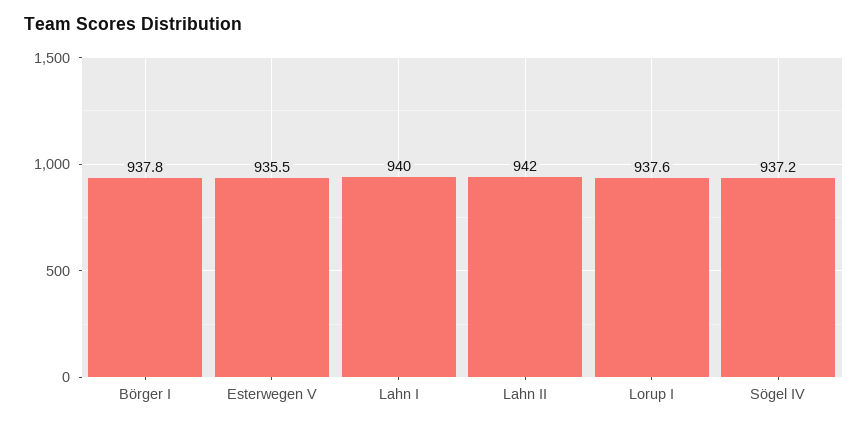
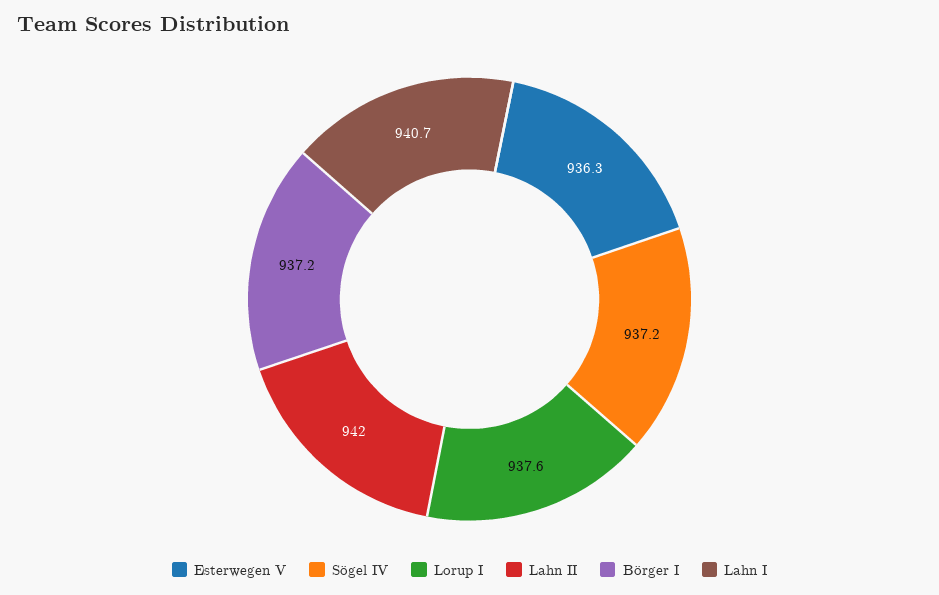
  {
-   "Börger I": 937.8,
+   "Börger I": 937.2,
-   "Esterwegen V": 935.5,
+   "Esterwegen V": 936.3,
-   "Lahn I": 940,
+   "Lahn I": 940.7,
    "Lahn II": 942,
    "Lorup I": 937.6,
    "Sögel IV": 937.2
  }

